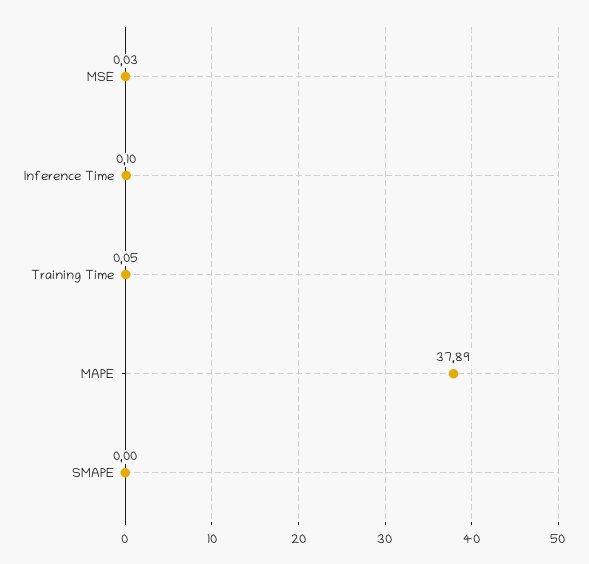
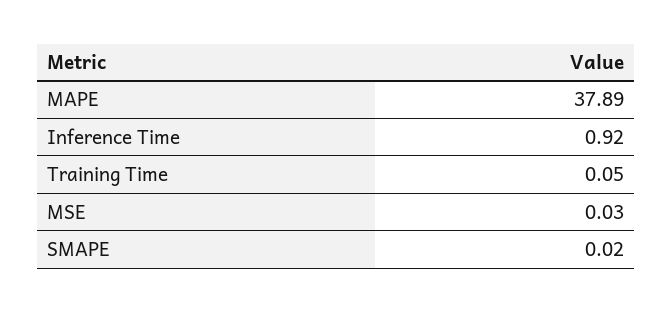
  {
    "MSE": 0.03,
-   "Inference Time": 0.1,
+   "Inference Time": 0.92,
    "Training Time": 0.05,
    "MAPE": 37.89,
-   "SMAPE": 0
+   "SMAPE": 0.02
  }

